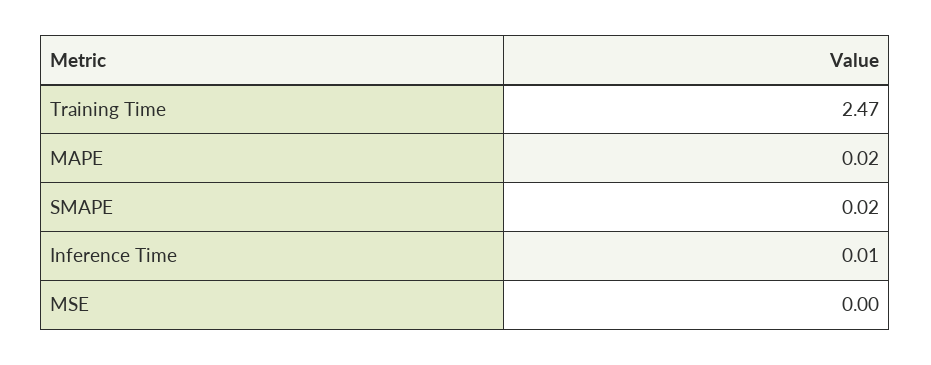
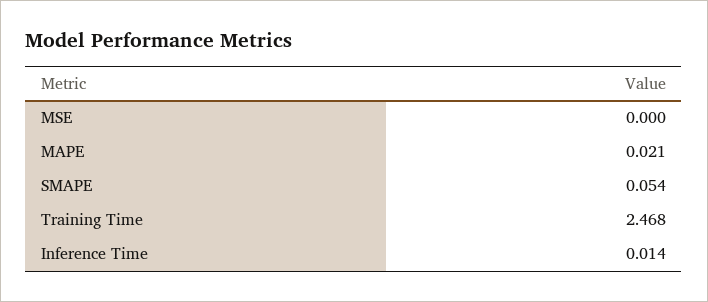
  {
    "Training Time": 2.468,
    "MAPE": 0.021,
-   "SMAPE": 0.02,
+   "SMAPE": 0.054,
    "Inference Time": 0.014,
    "MSE": 0
  }

